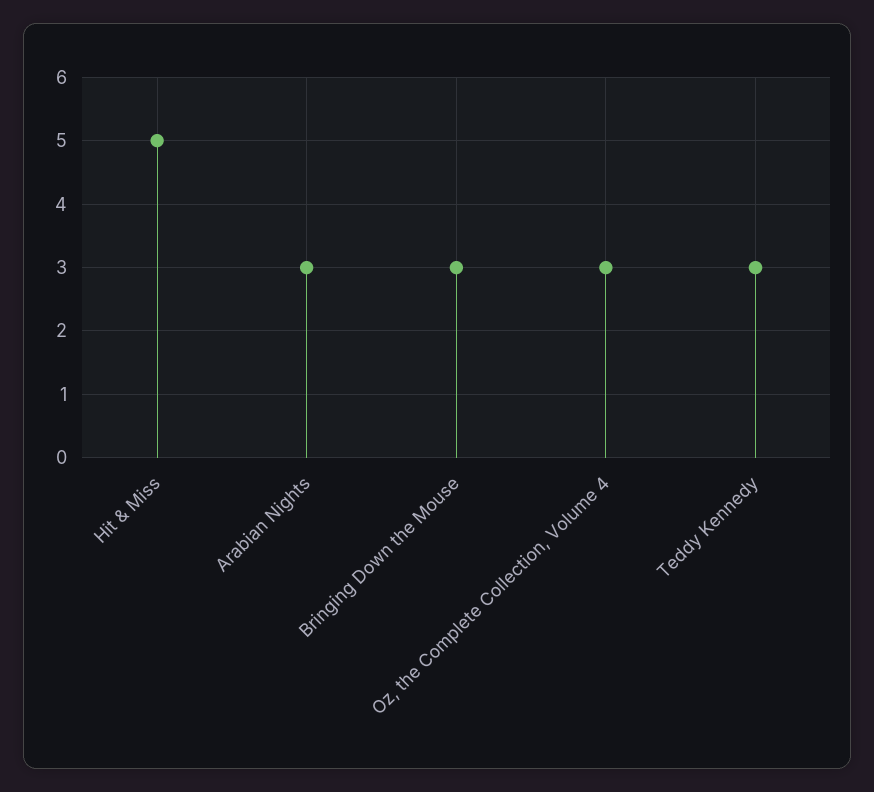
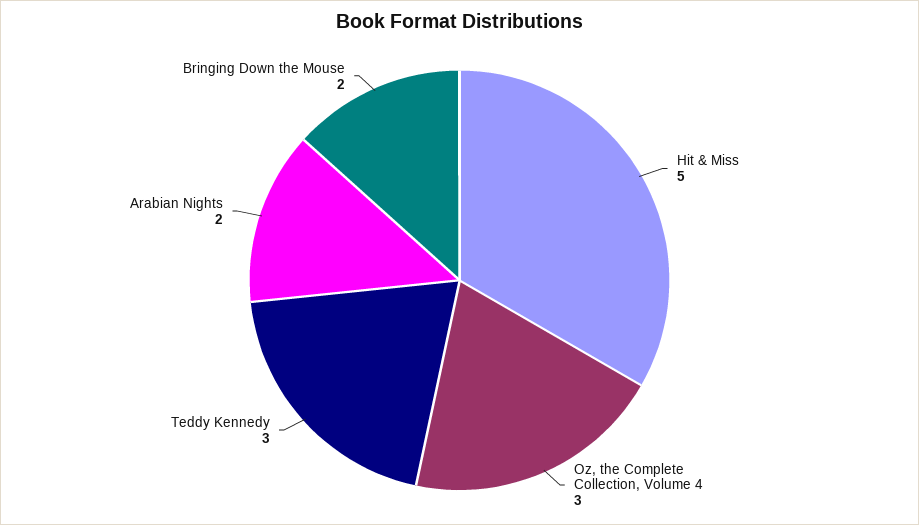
  {
    "Hit & Miss": 5,
-   "Arabian Nights": 3,
+   "Arabian Nights": 2,
-   "Bringing Down the Mouse": 3,
+   "Bringing Down the Mouse": 2,
    "Oz, the Complete Collection, Volume 4": 3,
    "Teddy Kennedy": 3
  }

